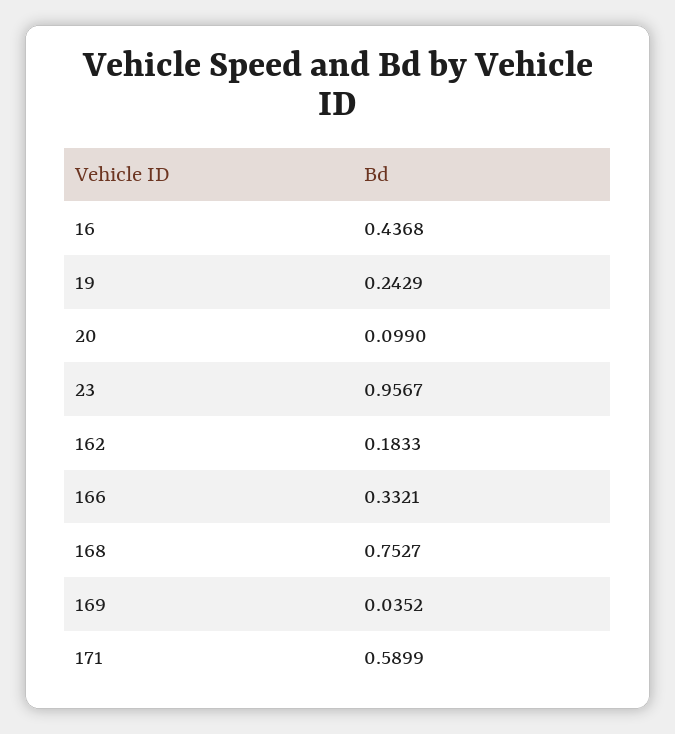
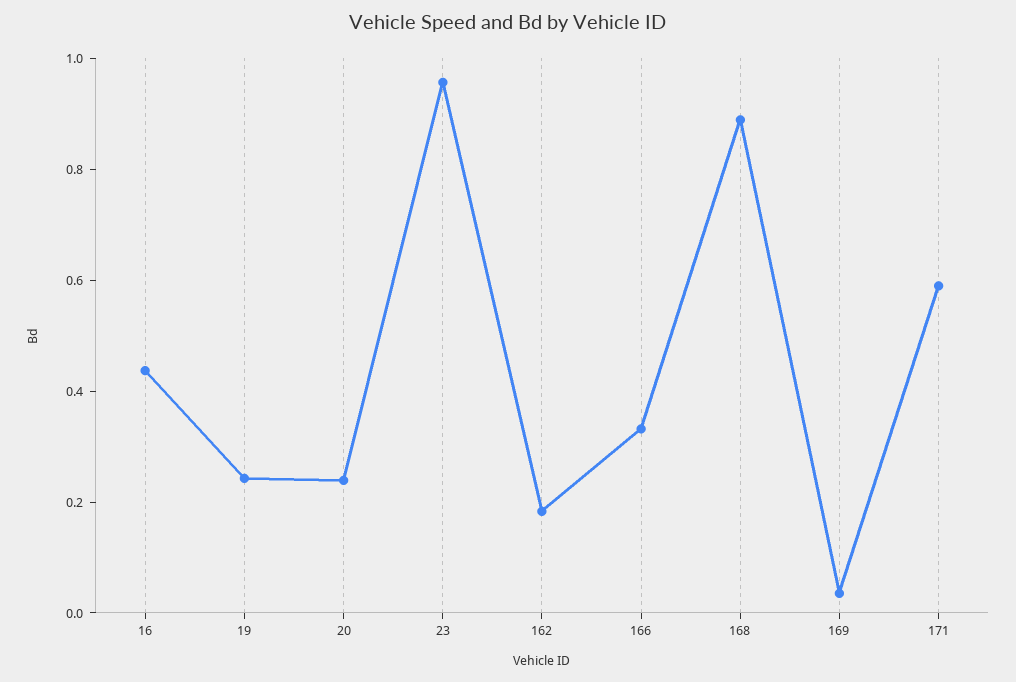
  {
    "16": 0.4368,
    "19": 0.2429,
-   "20": 0.099,
+   "20": 0.25,
    "23": 0.9567,
    "162": 0.1833,
    "166": 0.3321,
-   "168": 0.7527,
+   "168": 0.9,
    "169": 0.0352,
    "171": 0.5899
  }

